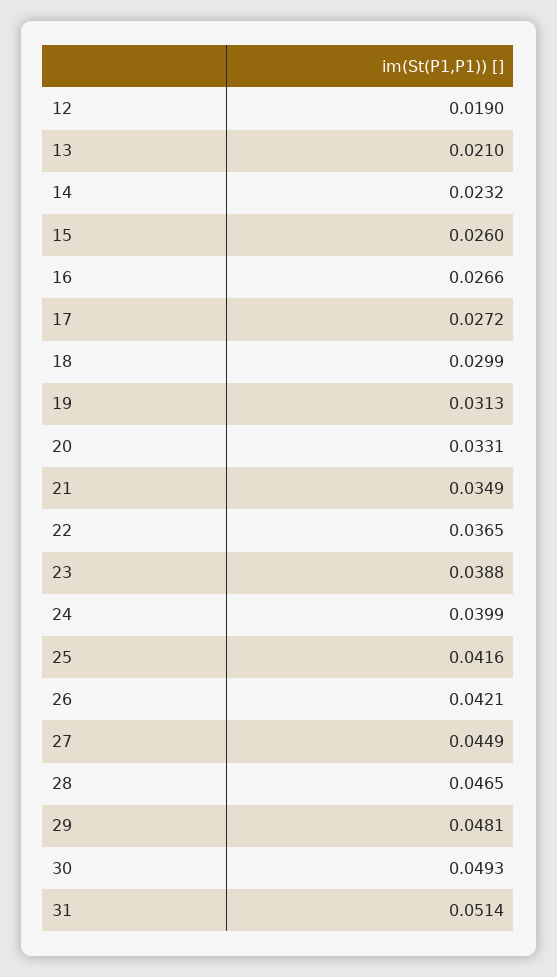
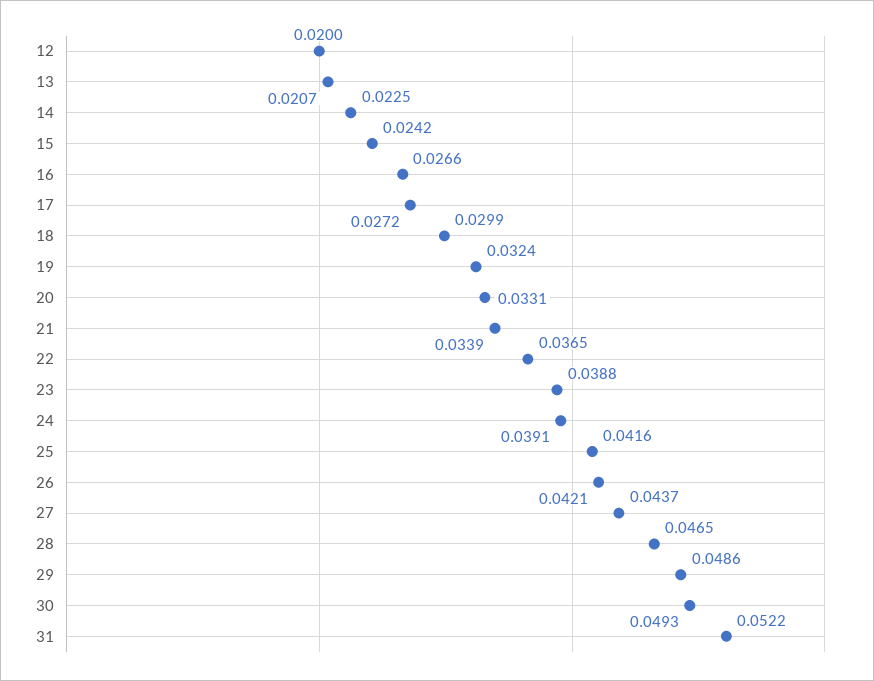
  {
-   "12": 0.019,
+   "12": 0.02,
-   "13": 0.021,
+   "13": 0.0207,
-   "14": 0.0232,
+   "14": 0.0225,
-   "15": 0.026,
+   "15": 0.0242,
    "16": 0.0266,
    "17": 0.0272,
    "18": 0.0299,
-   "19": 0.0313,
+   "19": 0.0324,
    "20": 0.0331,
-   "21": 0.0349,
+   "21": 0.0339,
    "22": 0.0365,
    "23": 0.0388,
-   "24": 0.0399,
+   "24": 0.0391,
    "25": 0.0416,
    "26": 0.0421,
-   "27": 0.0449,
+   "27": 0.0437,
    "28": 0.0465,
-   "29": 0.0481,
+   "29": 0.0486,
    "30": 0.0493,
-   "31": 0.0514
+   "31": 0.0522
  }

